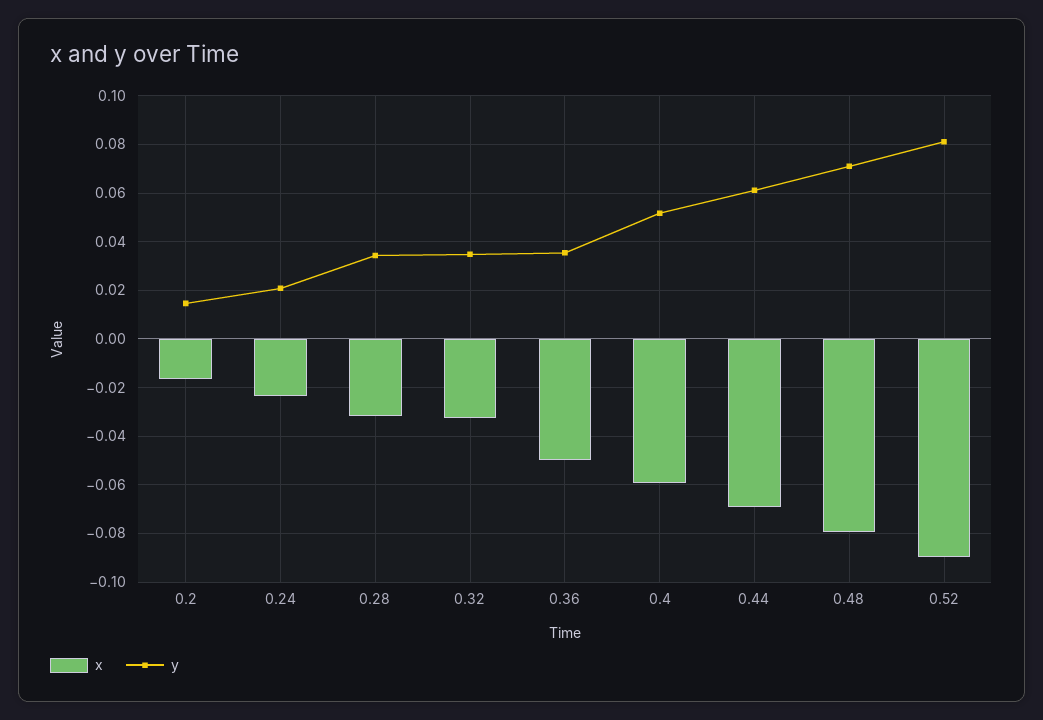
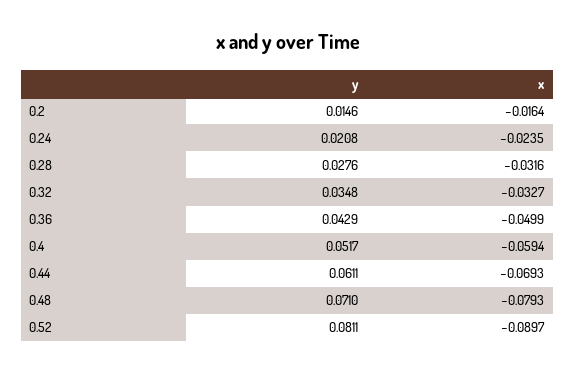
  {
    "x": {
      "0.2": -0.0164,
      "0.24": -0.0235,
      "0.28": -0.0316,
      "0.32": -0.0327,
      "0.36": -0.0499,
      "0.4": -0.0594,
      "0.44": -0.0693,
      "0.48": -0.0793,
      "0.52": -0.0897
    },
    "y": {
      "0.2": 0.0146,
      "0.24": 0.0208,
-     "0.28": 0.035,
+     "0.28": 0.0276,
      "0.32": 0.0348,
-     "0.36": 0.035,
+     "0.36": 0.0429,
      "0.4": 0.0517,
      "0.44": 0.0611,
      "0.48": 0.071,
      "0.52": 0.0811
    }
  }

